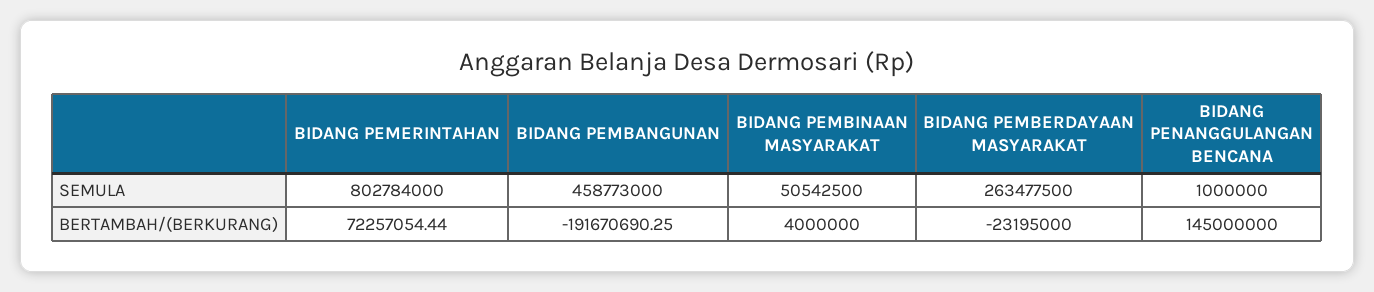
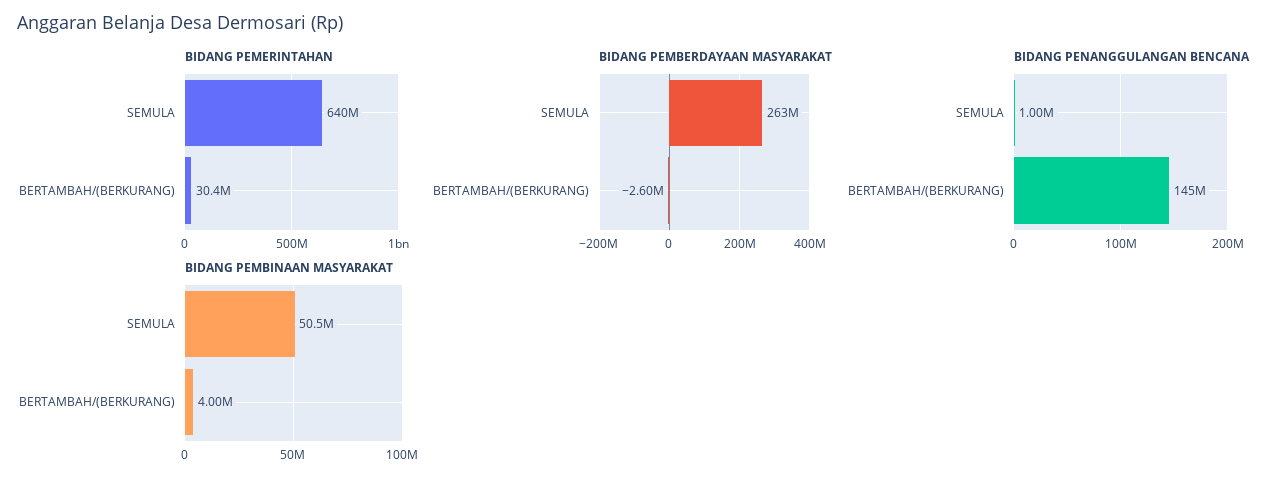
  {
    "BIDANG PEMERINTAHAN": {
-     "SEMULA": 802784000,
+     "SEMULA": 640000000,
-     "BERTAMBAH/(BERKURANG)": 72257054.44
+     "BERTAMBAH/(BERKURANG)": 30400000
    },
-   "BIDANG PEMBANGUNAN": {
-     "SEMULA": 458773000,
-     "BERTAMBAH/(BERKURANG)": -191670690.25
-   },
    "BIDANG PEMBINAAN MASYARAKAT": {
      "SEMULA": 50542500,
      "BERTAMBAH/(BERKURANG)": 4000000
    },
    "BIDANG PEMBERDAYAAN MASYARAKAT": {
      "SEMULA": 263477500,
-     "BERTAMBAH/(BERKURANG)": -23195000
+     "BERTAMBAH/(BERKURANG)": -2600000
    },
    "BIDANG PENANGGULANGAN BENCANA": {
      "SEMULA": 1000000,
      "BERTAMBAH/(BERKURANG)": 145000000
    }
  }

